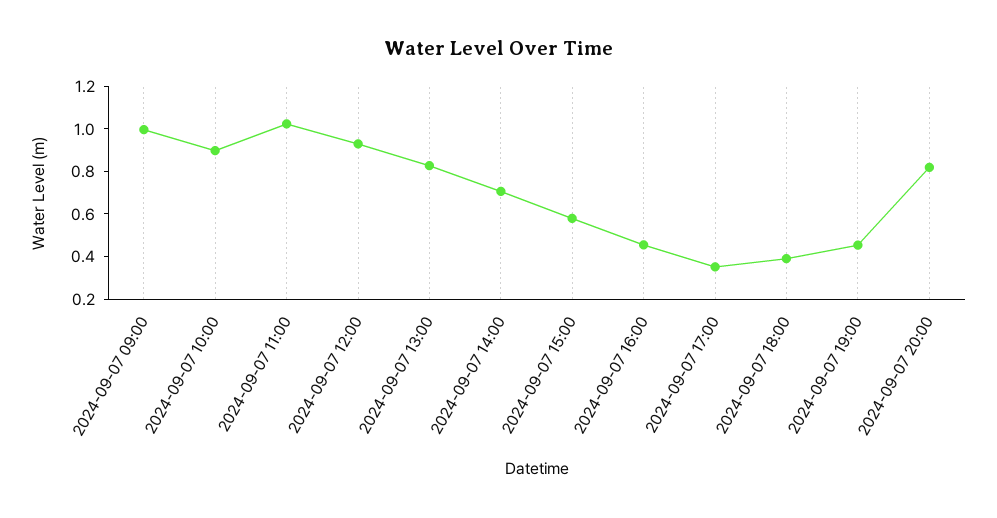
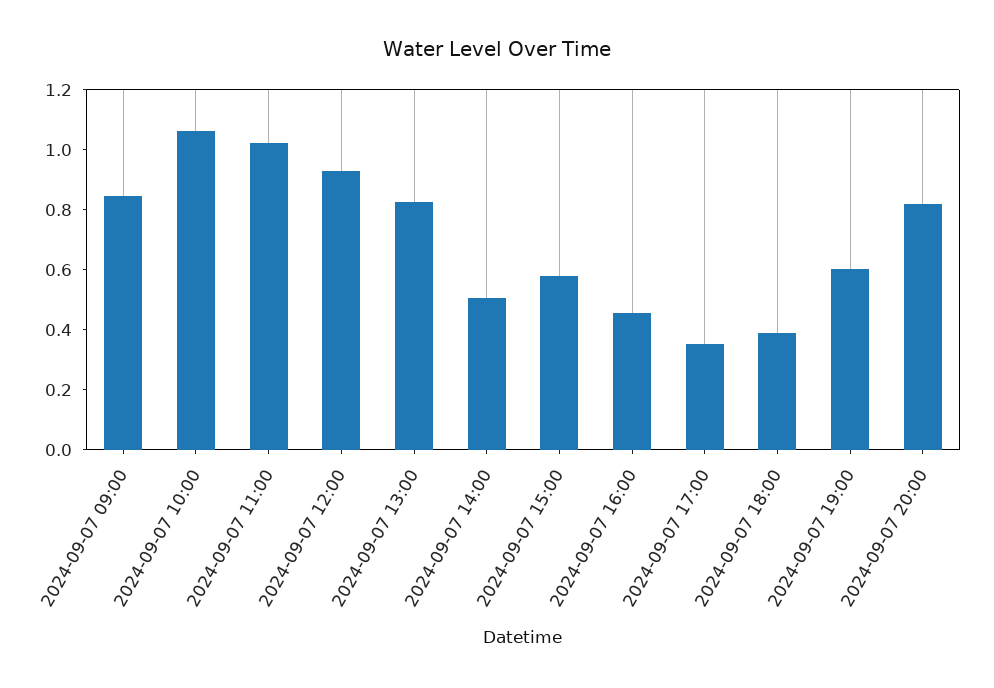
  {
-   "2024-09-07 09:00": 1,
+   "2024-09-07 09:00": 0.85,
-   "2024-09-07 10:00": 0.9,
+   "2024-09-07 10:00": 1.05,
    "2024-09-07 11:00": 1,
    "2024-09-07 12:00": 0.95,
    "2024-09-07 13:00": 0.85,
-   "2024-09-07 14:00": 0.7,
+   "2024-09-07 14:00": 0.5,
    "2024-09-07 15:00": 0.6,
    "2024-09-07 16:00": 0.45,
    "2024-09-07 17:00": 0.35,
    "2024-09-07 18:00": 0.4,
-   "2024-09-07 19:00": 0.45,
+   "2024-09-07 19:00": 0.6,
    "2024-09-07 20:00": 0.8
  }

